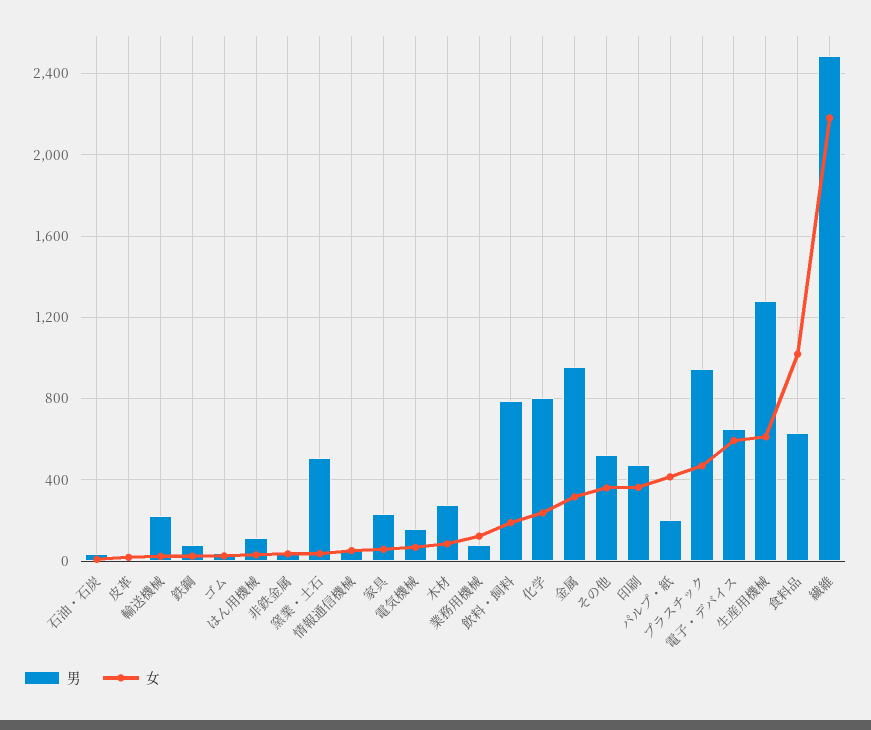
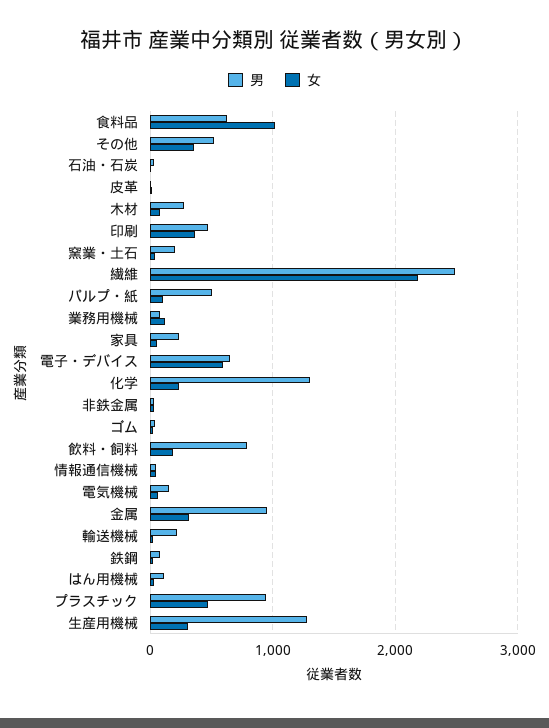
  {
    "男": {
      "石油・石炭": 50,
      "皮革": 0,
      "輸送機械": 200,
      "鉄鋼": 100,
      "ゴム": 50,
      "はん用機械": 100,
      "非鉄金属": 50,
-     "窯業・土石": 500,
+     "窯業・土石": 200,
      "情報通信機械": 50,
      "家具": 250,
      "電気機械": 150,
      "木材": 300,
      "業務用機械": 100,
      "飲料・飼料": 800,
-     "化学": 800,
+     "化学": 1300,
      "金属": 950,
      "その他": 500,
      "印刷": 450,
-     "パルプ・紙": 200,
+     "パルプ・紙": 500,
      "プラスチック": 950,
      "電子・デバイス": 650,
      "生産用機械": 1300,
      "食料品": 650,
      "繊維": 2500
    },
    "女": {
      "石油・石炭": 0,
      "皮革": 0,
      "輸送機械": 0,
      "鉄鋼": 0,
      "ゴム": 50,
      "はん用機械": 50,
      "非鉄金属": 50,
      "窯業・土石": 50,
      "情報通信機械": 50,
      "家具": 50,
      "電気機械": 50,
      "木材": 100,
      "業務用機械": 100,
      "飲料・飼料": 200,
      "化学": 250,
      "金属": 300,
      "その他": 350,
      "印刷": 350,
-     "パルプ・紙": 400,
+     "パルプ・紙": 100,
      "プラスチック": 450,
      "電子・デバイス": 600,
-     "生産用機械": 600,
+     "生産用機械": 300,
      "食料品": 1000,
      "繊維": 2200
    }
  }

